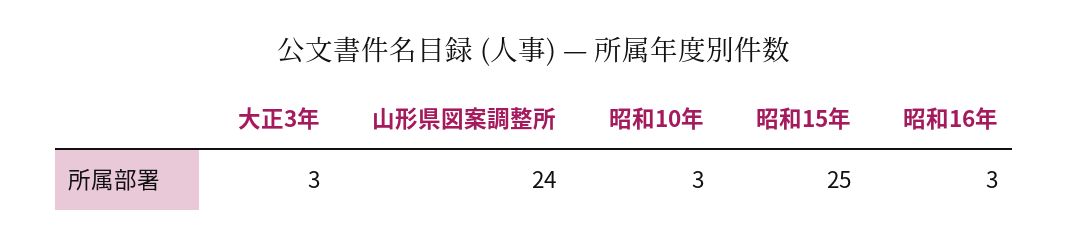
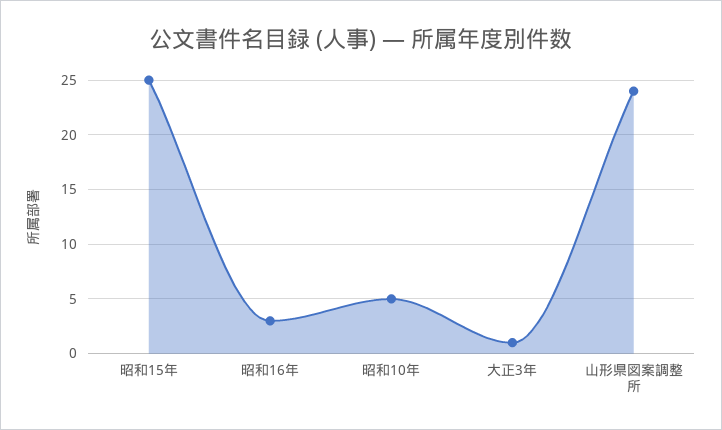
  {
-   "大正3年": 3,
+   "大正3年": 1,
    "山形県図案調整所": 24,
-   "昭和10年": 3,
+   "昭和10年": 5,
    "昭和15年": 25,
    "昭和16年": 3
  }

